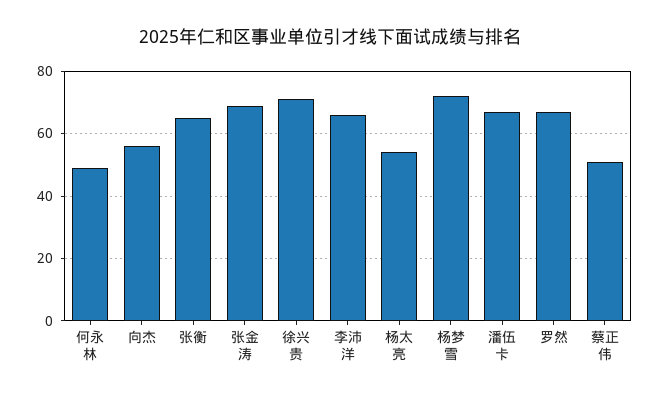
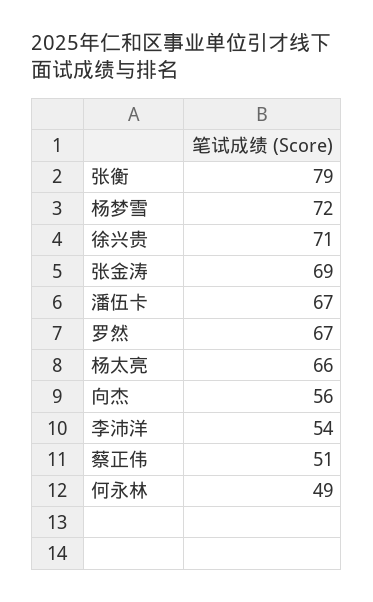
  {
    "何永林": 49,
    "向杰": 56,
-   "张衡": 65,
+   "张衡": 79,
    "张金涛": 69,
    "徐兴贵": 71,
-   "李沛洋": 65,
+   "李沛洋": 54,
-   "杨太亮": 55,
+   "杨太亮": 66,
    "杨梦雪": 72,
    "潘伍卡": 67,
    "罗然": 67,
    "蔡正伟": 51
  }

